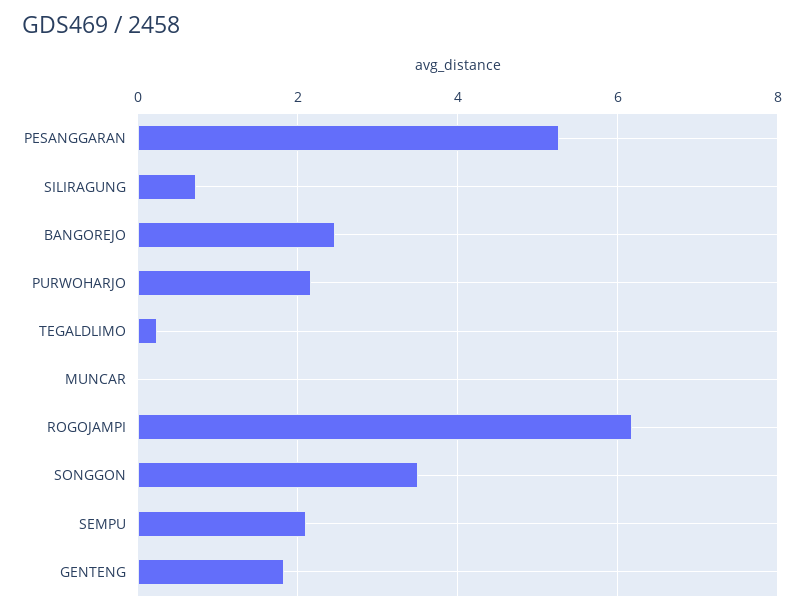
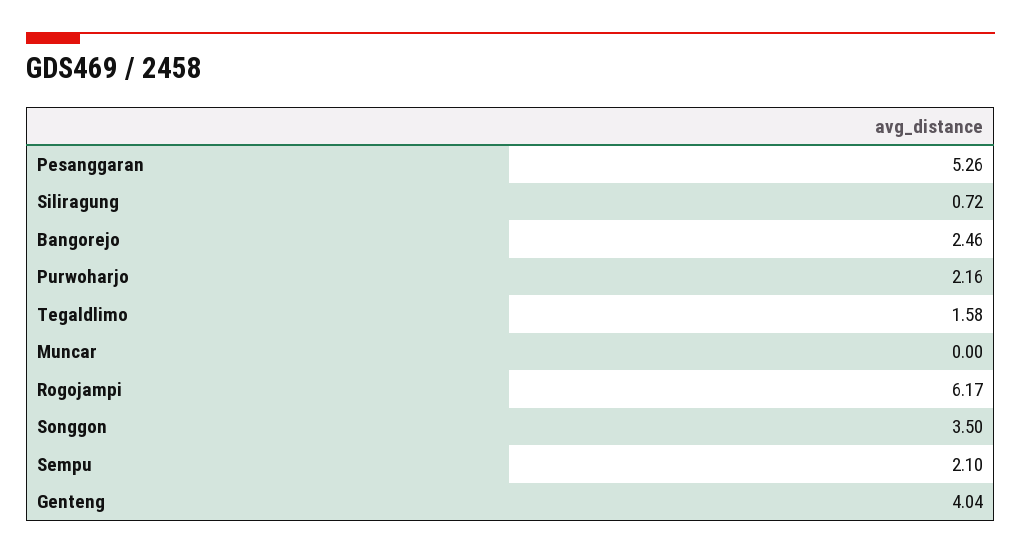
  {
    "PESANGGARAN": 5.26,
    "SILIRAGUNG": 0.72,
    "BANGOREJO": 2.46,
    "PURWOHARJO": 2.16,
-   "TEGALDLIMO": 0.2,
+   "TEGALDLIMO": 1.58,
    "MUNCAR": 0,
    "ROGOJAMPI": 6.17,
    "SONGGON": 3.5,
    "SEMPU": 2.1,
-   "GENTENG": 1.8
+   "GENTENG": 4.04
  }

